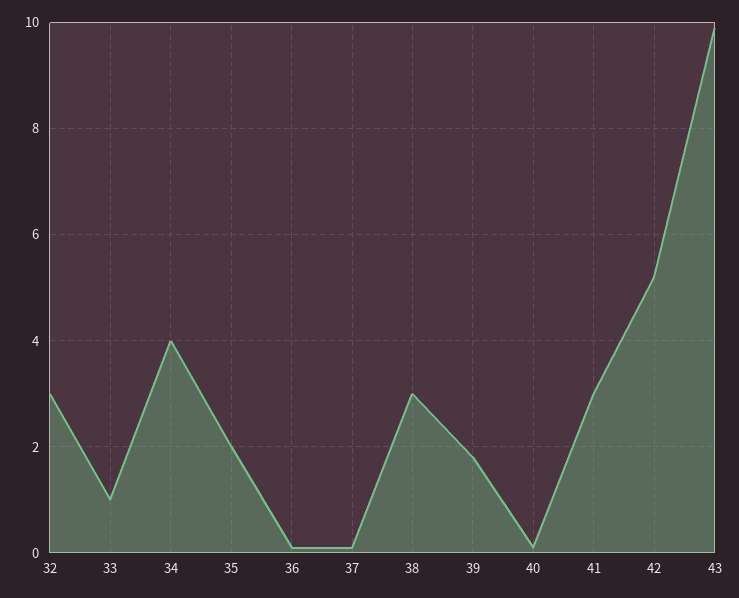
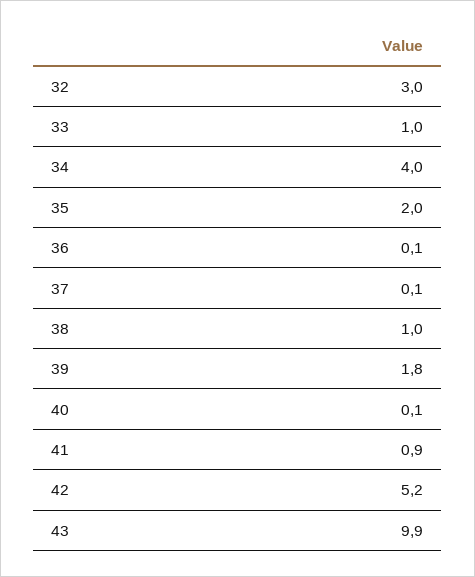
  {
    "32": 3,
    "33": 1,
    "34": 4,
    "35": 2,
    "36": 0.1,
    "37": 0.1,
-   "38": 3,
+   "38": 1,
    "39": 1.8,
    "40": 0.1,
-   "41": 3,
+   "41": 0.9,
    "42": 5.2,
    "43": 9.9
  }

